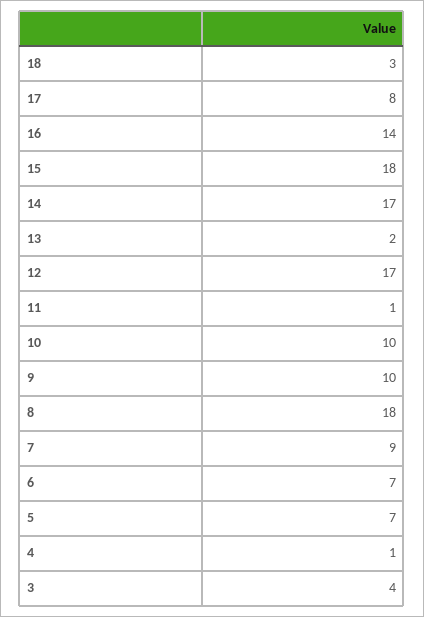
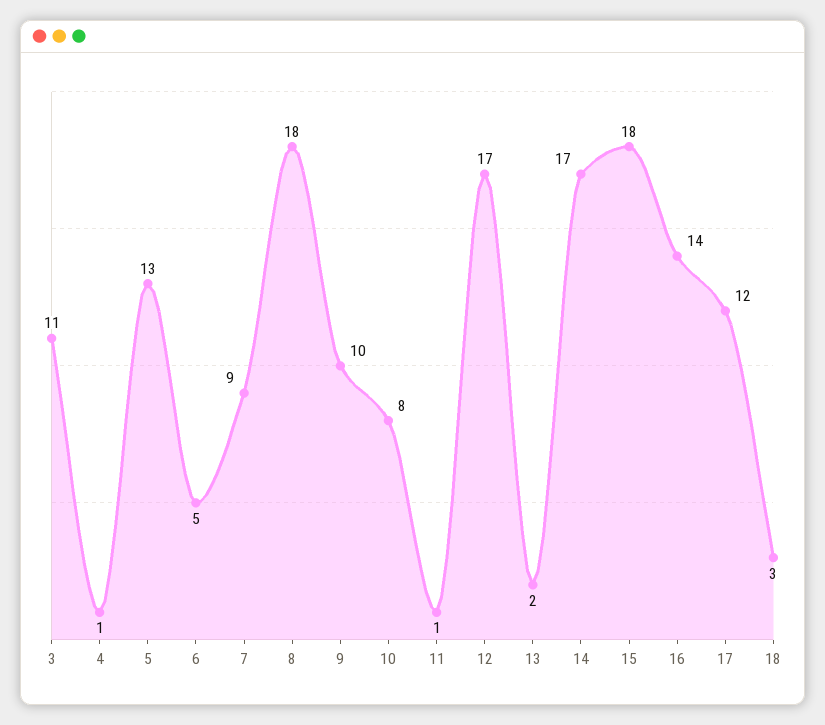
  {
    "18": 3,
-   "17": 8,
+   "17": 12,
    "16": 14,
    "15": 18,
    "14": 17,
    "13": 2,
    "12": 17,
    "11": 1,
-   "10": 10,
+   "10": 8,
    "9": 10,
    "8": 18,
    "7": 9,
-   "6": 7,
+   "6": 5,
-   "5": 7,
+   "5": 13,
    "4": 1,
-   "3": 4
+   "3": 11
  }

